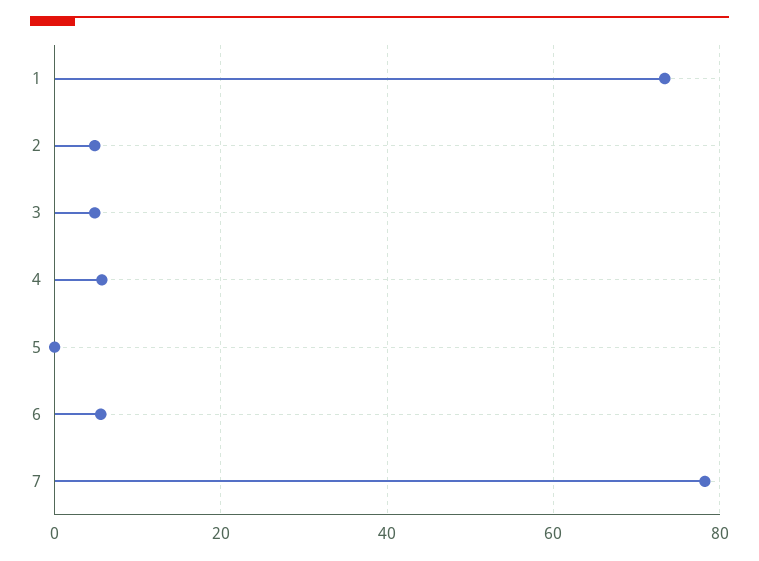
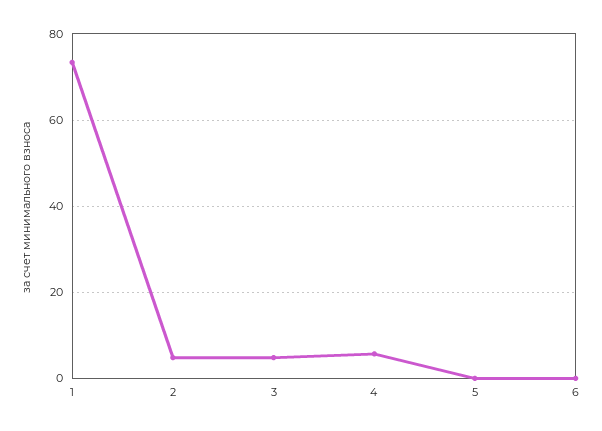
  {
    "1": 74,
    "2": 4,
    "3": 4,
    "4": 6,
    "5": 0,
-   "6": 6,
+   "6": 0
-   "7": 78
  }

